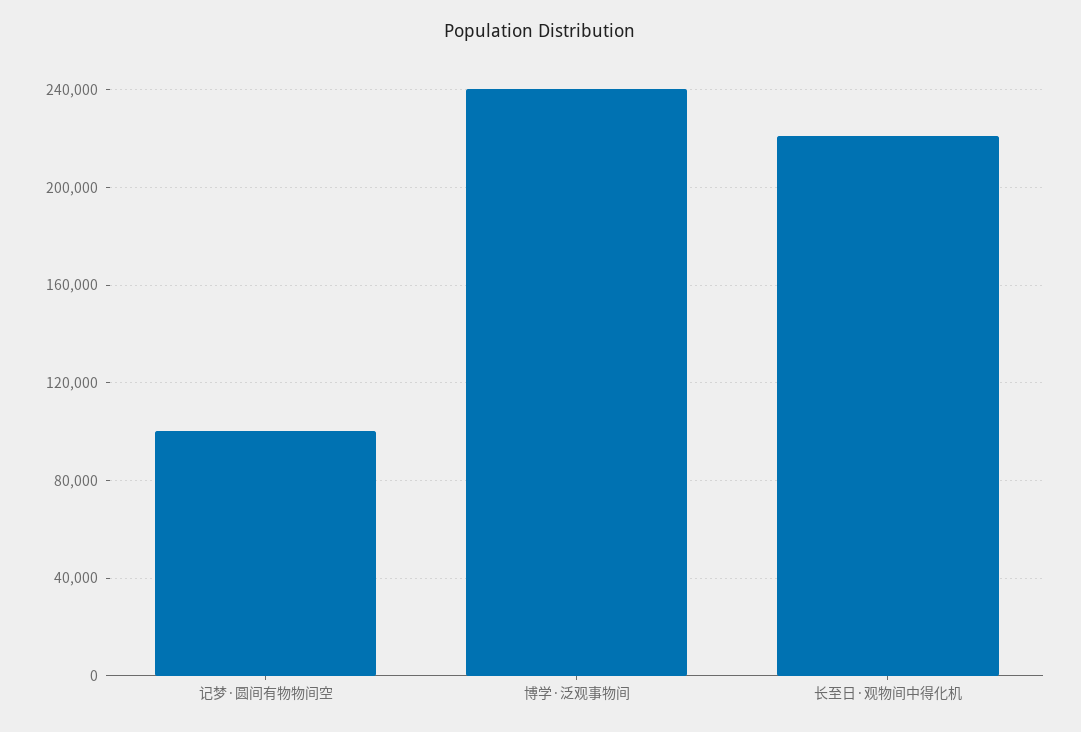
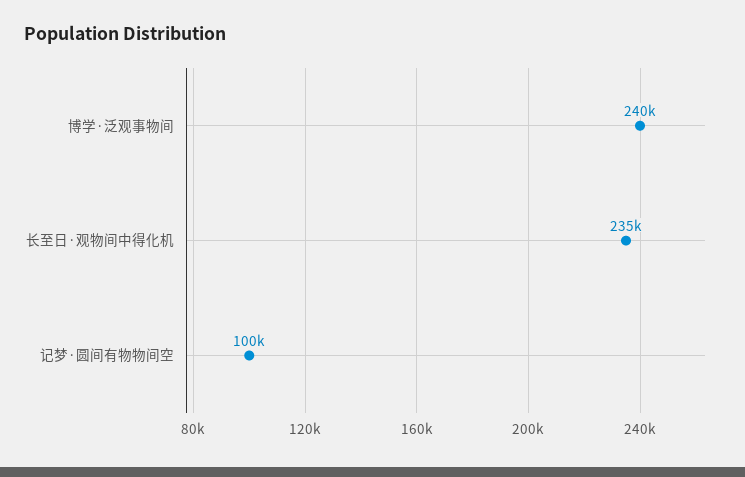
  {
    "记梦·圆间有物物间空": 100000,
    "博学·泛观事物间": 240000,
-   "长至日·观物间中得化机": 220000
+   "长至日·观物间中得化机": 235000
  }

